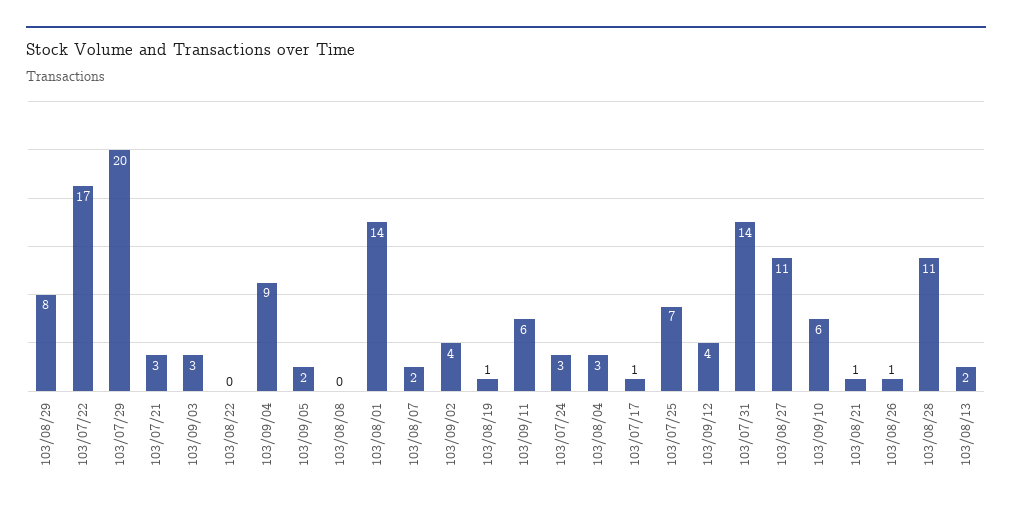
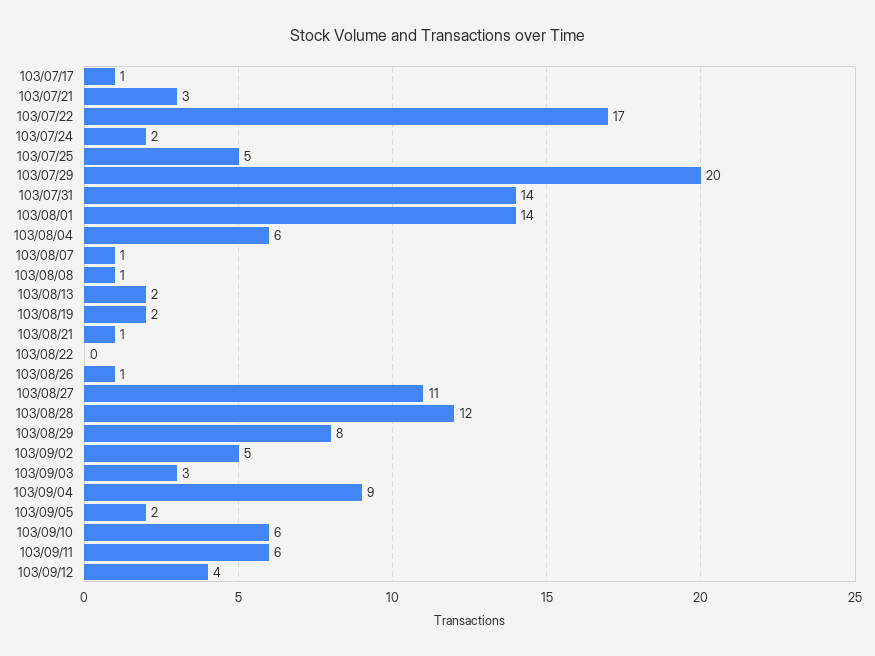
  {
    "103/08/29": 8,
    "103/07/22": 17,
    "103/07/29": 20,
    "103/07/21": 3,
    "103/09/03": 3,
    "103/08/22": 0,
    "103/09/04": 9,
    "103/09/05": 2,
-   "103/08/08": 0,
+   "103/08/08": 1,
    "103/08/01": 14,
-   "103/08/07": 2,
+   "103/08/07": 1,
-   "103/09/02": 4,
+   "103/09/02": 5,
-   "103/08/19": 1,
+   "103/08/19": 2,
    "103/09/11": 6,
-   "103/07/24": 3,
+   "103/07/24": 2,
-   "103/08/04": 3,
+   "103/08/04": 6,
    "103/07/17": 1,
-   "103/07/25": 7,
+   "103/07/25": 5,
    "103/09/12": 4,
    "103/07/31": 14,
    "103/08/27": 11,
    "103/09/10": 6,
    "103/08/21": 1,
    "103/08/26": 1,
-   "103/08/28": 11,
+   "103/08/28": 12,
    "103/08/13": 2
  }

